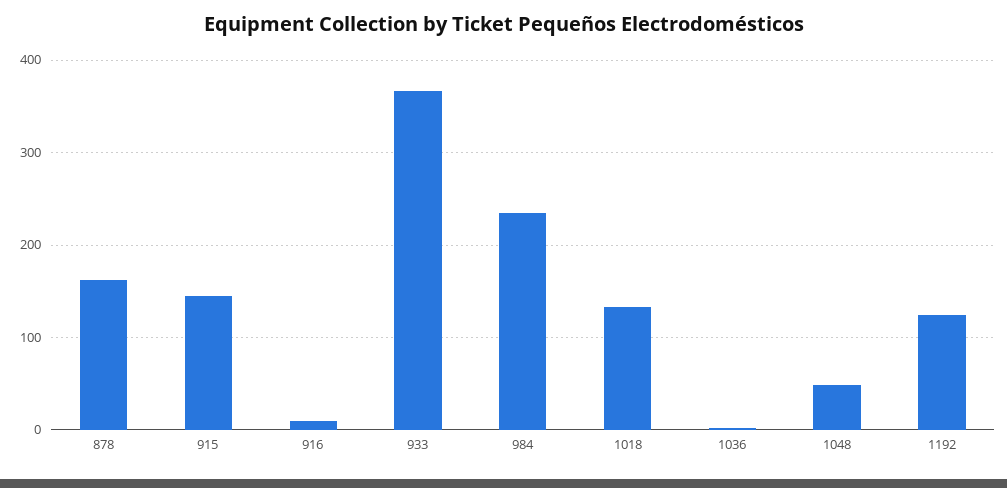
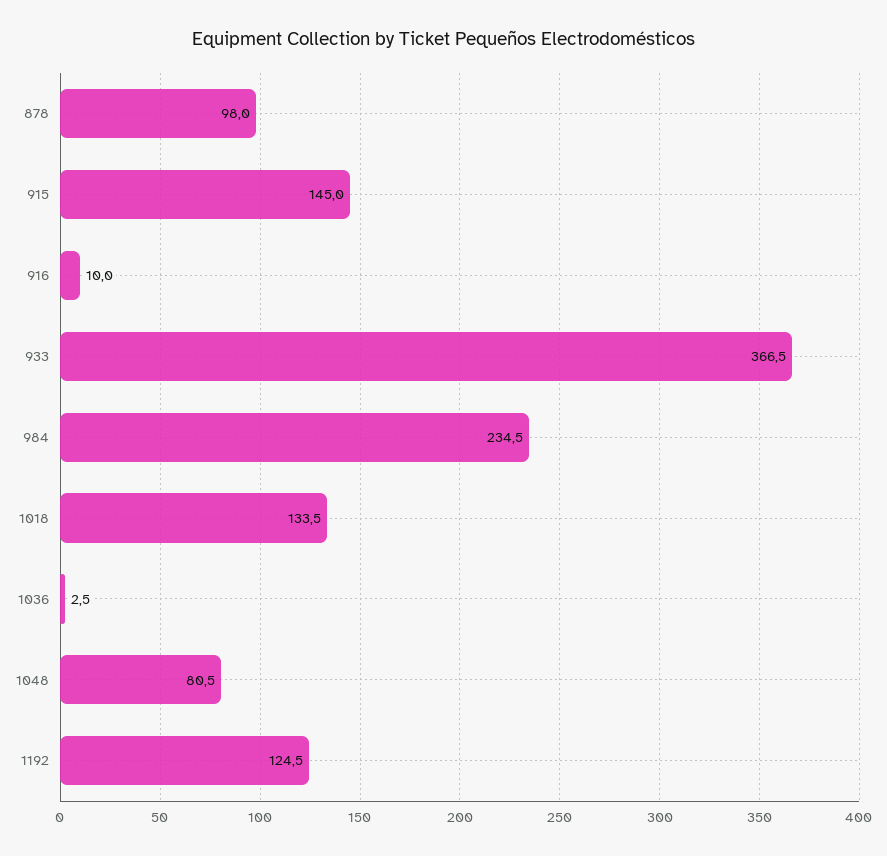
  {
-   "878": 160,
+   "878": 98,
    "915": 145,
    "916": 10,
    "933": 366.5,
    "984": 234.5,
    "1018": 133.5,
    "1036": 2.5,
-   "1048": 50,
+   "1048": 80.5,
    "1192": 124.5
  }

